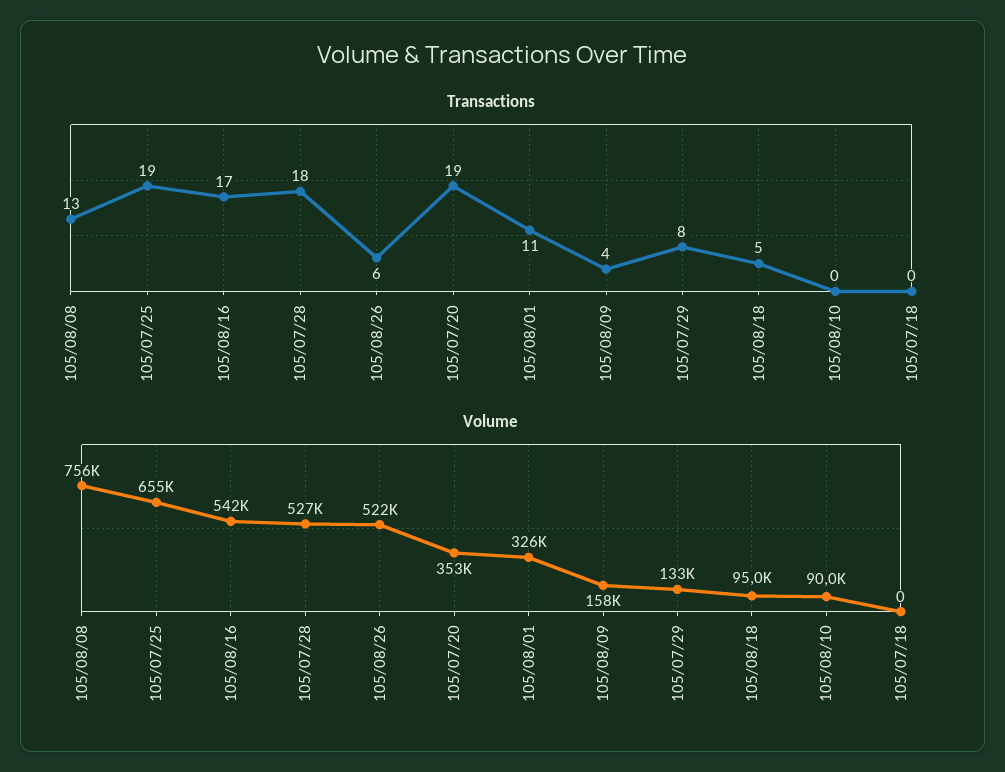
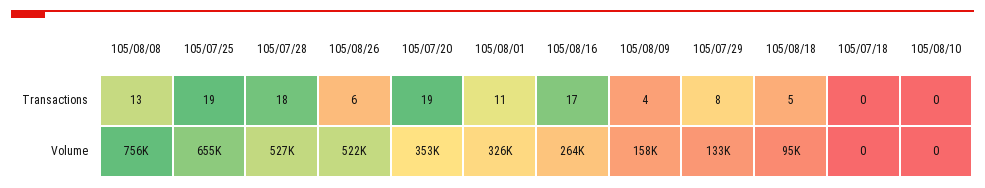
  {
    "Transactions": {
      "105/08/08": 13,
      "105/07/25": 19,
      "105/08/16": 17,
      "105/07/28": 18,
      "105/08/26": 6,
      "105/07/20": 19,
      "105/08/01": 11,
      "105/08/09": 4,
      "105/07/29": 8,
      "105/08/18": 5,
      "105/08/10": 0,
      "105/07/18": 0
    },
    "Volume": {
      "105/08/08": 756000,
      "105/07/25": 655000,
-     "105/08/16": 542000,
+     "105/08/16": 264000,
      "105/07/28": 527000,
      "105/08/26": 522000,
      "105/07/20": 353000,
      "105/08/01": 326000,
      "105/08/09": 158000,
      "105/07/29": 133000,
      "105/08/18": 95000,
-     "105/08/10": 90000,
+     "105/08/10": 0,
      "105/07/18": 0
    }
  }

